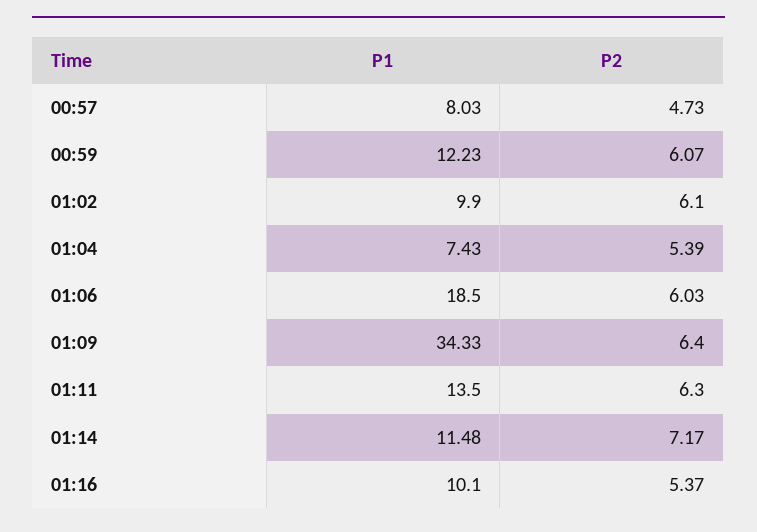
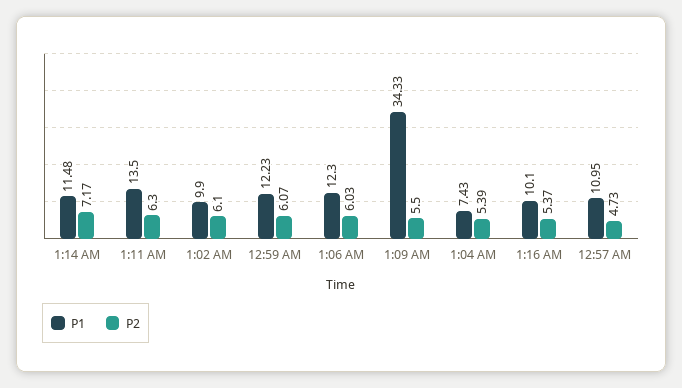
  {
    "P1": {
-     "00:57": 8.03,
+     "00:57": 10.95,
      "00:59": 12.23,
      "01:02": 9.9,
      "01:04": 7.43,
-     "01:06": 18.5,
+     "01:06": 12.3,
      "01:09": 34.33,
      "01:11": 13.5,
      "01:14": 11.48,
      "01:16": 10.1
    },
    "P2": {
      "00:57": 4.73,
      "00:59": 6.07,
      "01:02": 6.1,
      "01:04": 5.39,
      "01:06": 6.03,
-     "01:09": 6.4,
+     "01:09": 5.5,
      "01:11": 6.3,
      "01:14": 7.17,
      "01:16": 5.37
    }
  }

